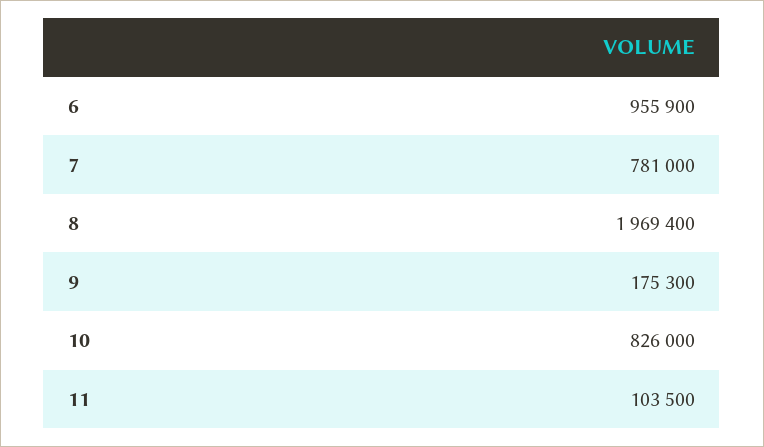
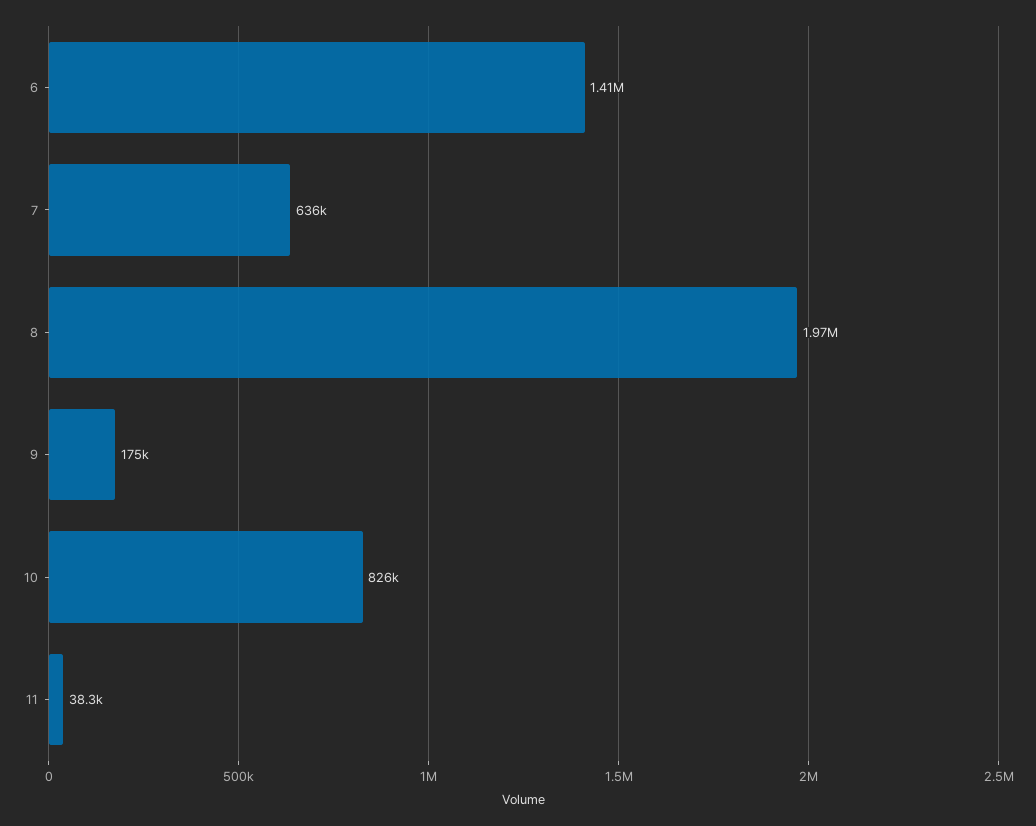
  {
-   "6": 955900,
+   "6": 1410000,
-   "7": 781000,
+   "7": 636000,
    "8": 1969400,
    "9": 175300,
    "10": 826000,
-   "11": 103500
+   "11": 38300
  }

